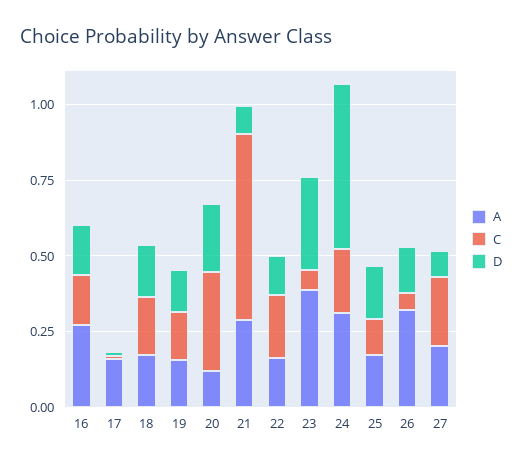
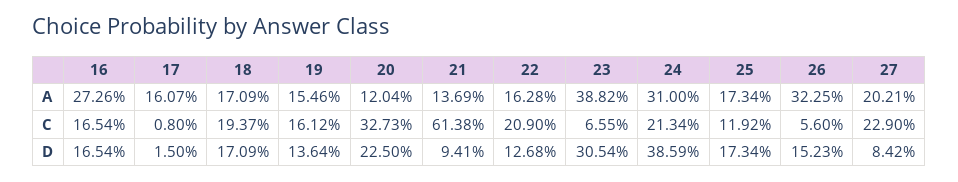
  {
    "A": {
      "16": 0.2726,
      "17": 0.1607,
      "18": 0.1709,
      "19": 0.1546,
      "20": 0.1204,
-     "21": 0.3,
+     "21": 0.1369,
      "22": 0.1628,
      "23": 0.3882,
      "24": 0.31,
      "25": 0.1734,
      "26": 0.3225,
      "27": 0.2021
    },
    "C": {
      "16": 0.1654,
      "17": 0.008,
      "18": 0.1937,
      "19": 0.1612,
      "20": 0.3273,
      "21": 0.6138,
      "22": 0.209,
      "23": 0.0655,
      "24": 0.2134,
      "25": 0.1192,
      "26": 0.056,
      "27": 0.229
    },
    "D": {
      "16": 0.1654,
      "17": 0.015,
      "18": 0.1709,
      "19": 0.1364,
      "20": 0.225,
      "21": 0.0941,
      "22": 0.1268,
      "23": 0.3054,
-     "24": 0.55,
+     "24": 0.3859,
      "25": 0.1734,
      "26": 0.1523,
      "27": 0.0842
    }
  }

